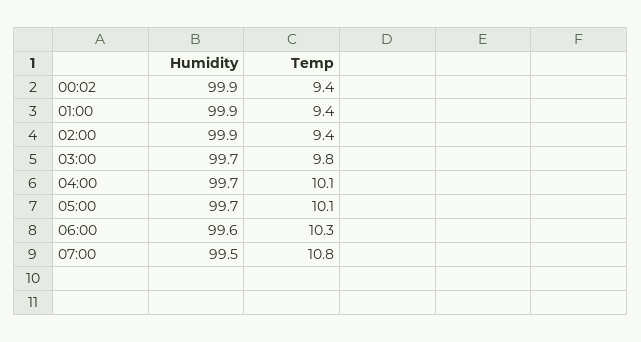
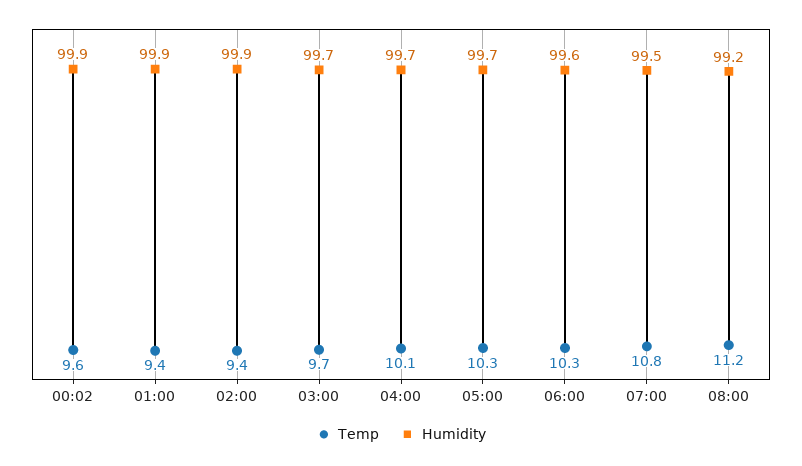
  {
    "Humidity": {
      "00:02": 99.9,
      "01:00": 99.9,
      "02:00": 99.9,
      "03:00": 99.7,
      "04:00": 99.7,
      "05:00": 99.7,
      "06:00": 99.6,
-     "07:00": 99.5
+     "07:00": 99.5,
+     "08:00": 99.2
    },
    "Temp": {
-     "00:02": 9.4,
+     "00:02": 9.6,
      "01:00": 9.4,
      "02:00": 9.4,
-     "03:00": 9.8,
+     "03:00": 9.7,
      "04:00": 10.1,
-     "05:00": 10.1,
+     "05:00": 10.3,
      "06:00": 10.3,
-     "07:00": 10.8
+     "07:00": 10.8,
+     "08:00": 11.2
    }
  }

